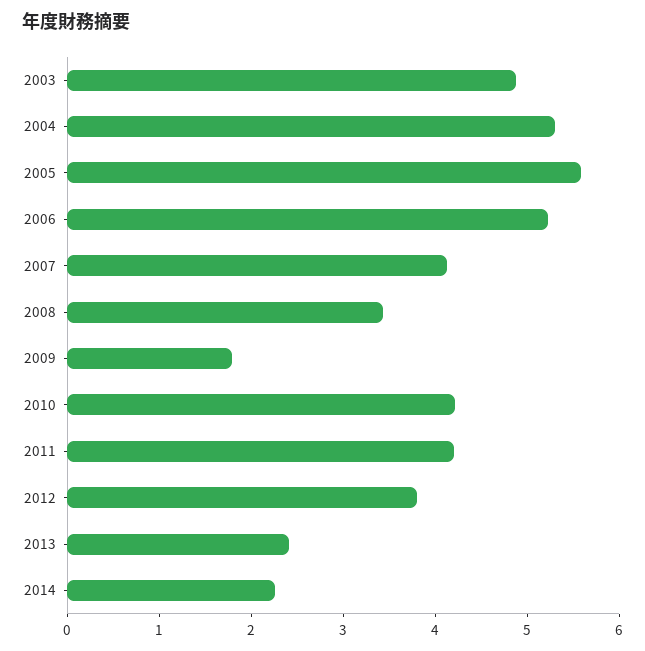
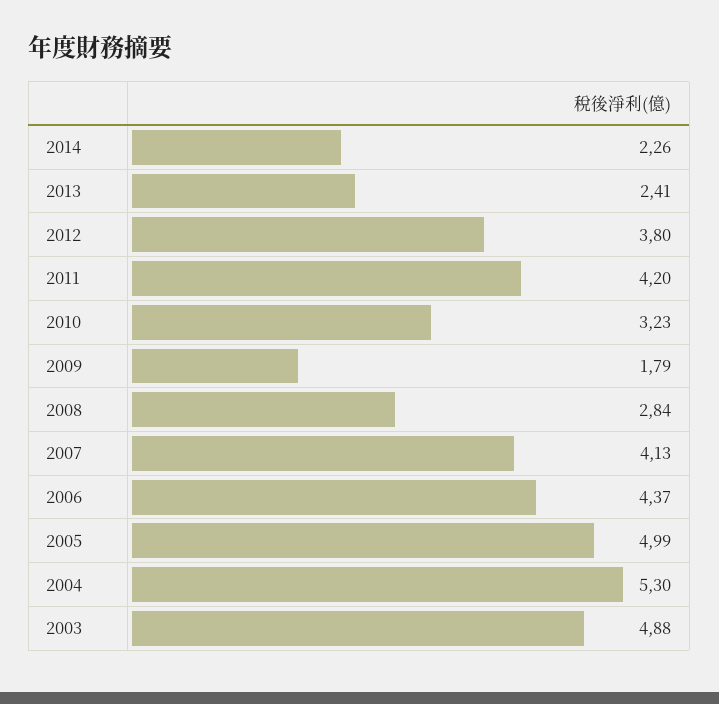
  {
    "2003": 4.88,
    "2004": 5.3,
-   "2005": 5.6,
+   "2005": 4.99,
-   "2006": 5.2,
+   "2006": 4.37,
    "2007": 4.13,
-   "2008": 3.4,
+   "2008": 2.84,
    "2009": 1.79,
-   "2010": 4.2,
+   "2010": 3.23,
    "2011": 4.2,
    "2012": 3.8,
    "2013": 2.41,
    "2014": 2.26
  }

